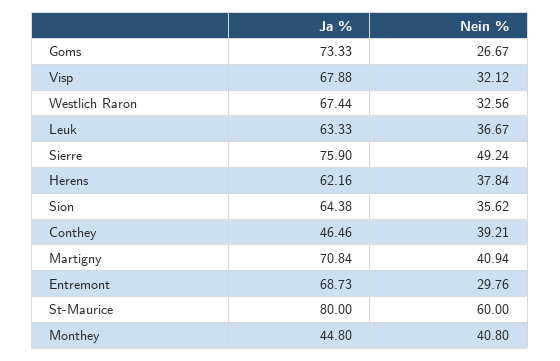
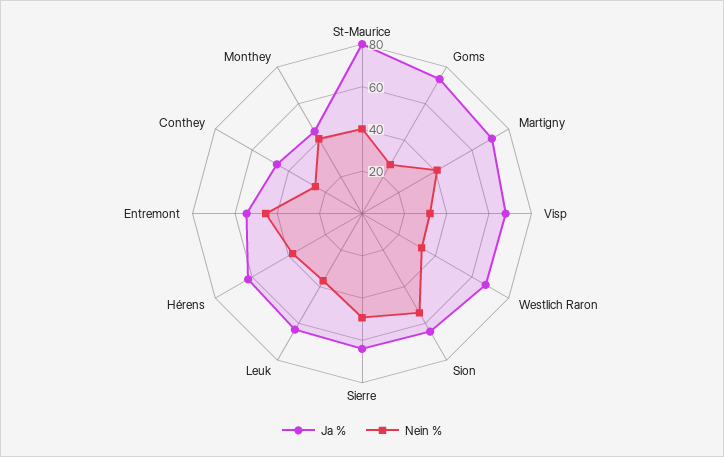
  {
    "Ja %": {
      "Goms": 73.33,
      "Visp": 67.88,
      "Westlich Raron": 67.44,
      "Leuk": 63.33,
-     "Sierre": 75.9,
+     "Sierre": 65,
      "Hérens": 62.16,
      "Sion": 64.38,
      "Conthey": 46.46,
      "Martigny": 70.84,
-     "Entremont": 68.73,
+     "Entremont": 55,
      "St-Maurice": 80,
      "Monthey": 44.8
    },
    "Nein %": {
      "Goms": 26.67,
      "Visp": 32.12,
      "Westlich Raron": 32.56,
      "Leuk": 36.67,
      "Sierre": 49.24,
      "Hérens": 37.84,
-     "Sion": 35.62,
+     "Sion": 55,
-     "Conthey": 39.21,
+     "Conthey": 25,
      "Martigny": 40.94,
-     "Entremont": 29.76,
+     "Entremont": 45,
-     "St-Maurice": 60,
+     "St-Maurice": 40,
      "Monthey": 40.8
    }
  }

